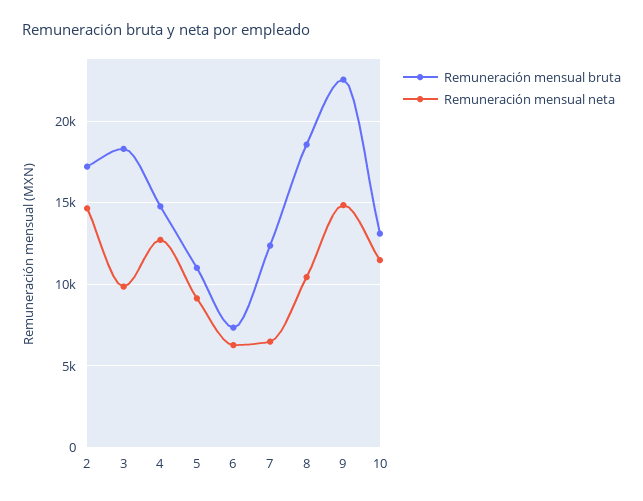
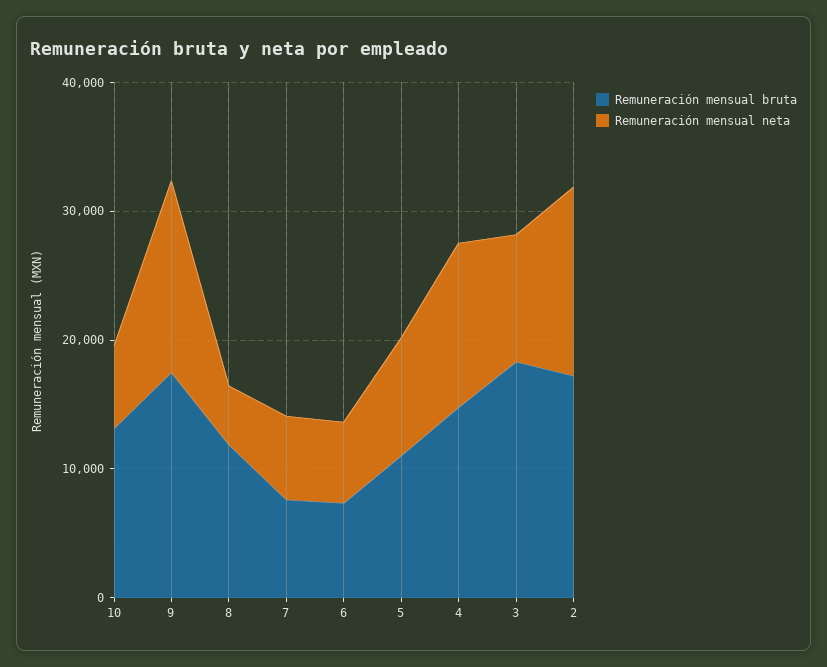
  {
    "Remuneración mensual bruta": {
      "2": 17000,
      "3": 18500,
      "4": 15000,
      "5": 11000,
      "6": 7500,
-     "7": 12500,
+     "7": 8000,
-     "8": 18500,
+     "8": 12000,
-     "9": 22500,
+     "9": 18000,
      "10": 13000
    },
    "Remuneración mensual neta": {
      "2": 14500,
      "3": 10000,
      "4": 12500,
      "5": 9000,
      "6": 6500,
      "7": 6500,
-     "8": 10500,
+     "8": 4000,
      "9": 15000,
-     "10": 11500
+     "10": 6000
    }
  }

